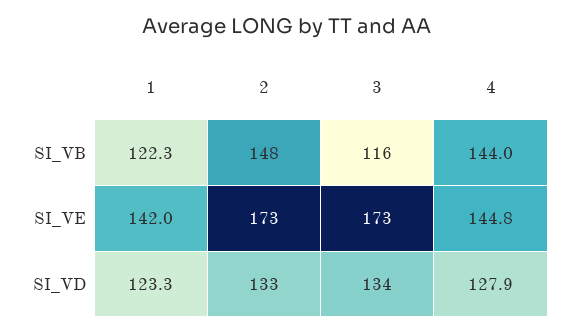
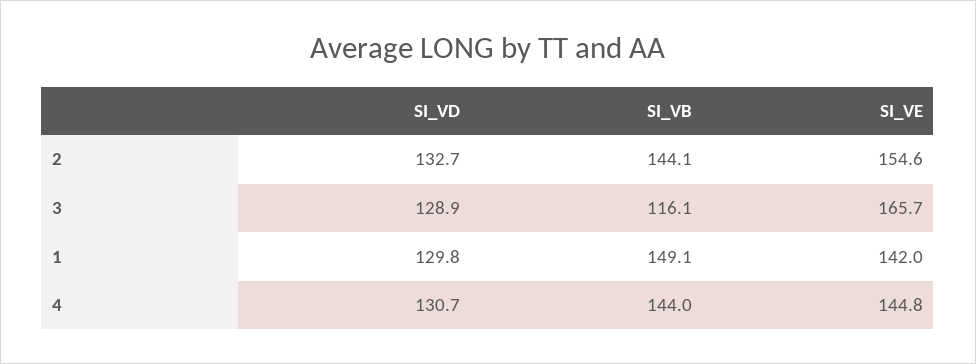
  {
    "1": {
-     "SI_VB": 122.3,
+     "SI_VB": 149.1,
      "SI_VE": 142,
-     "SI_VD": 123.3
+     "SI_VD": 129.8
    },
    "2": {
-     "SI_VB": 148,
+     "SI_VB": 144.1,
-     "SI_VE": 173,
+     "SI_VE": 154.6,
      "SI_VD": 132.7
    },
    "3": {
      "SI_VB": 116.1,
-     "SI_VE": 173,
+     "SI_VE": 165.7,
-     "SI_VD": 134
+     "SI_VD": 128.9
    },
    "4": {
      "SI_VB": 144,
      "SI_VE": 144.8,
-     "SI_VD": 127.9
+     "SI_VD": 130.7
    }
  }

